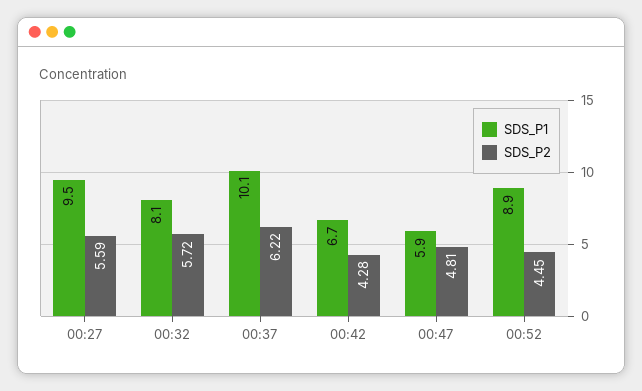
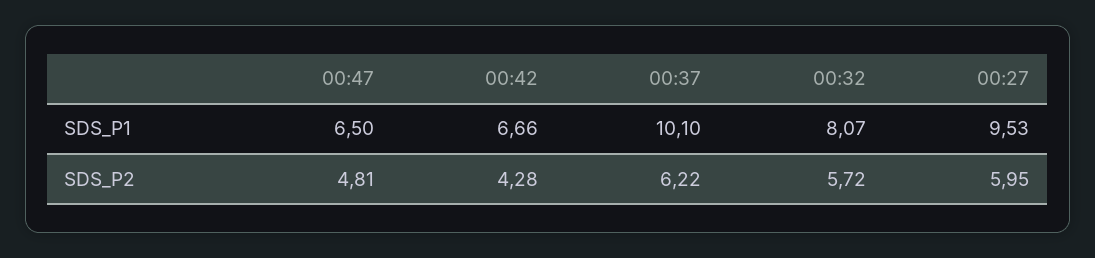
  {
    "SDS_P1": {
      "00:27": 9.53,
      "00:32": 8.07,
      "00:37": 10.1,
      "00:42": 6.66,
-     "00:47": 5.9,
+     "00:47": 6.5
-     "00:52": 8.9
    },
    "SDS_P2": {
-     "00:27": 5.59,
+     "00:27": 5.95,
      "00:32": 5.72,
      "00:37": 6.22,
      "00:42": 4.28,
-     "00:47": 4.81,
+     "00:47": 4.81
-     "00:52": 4.45
    }
  }

